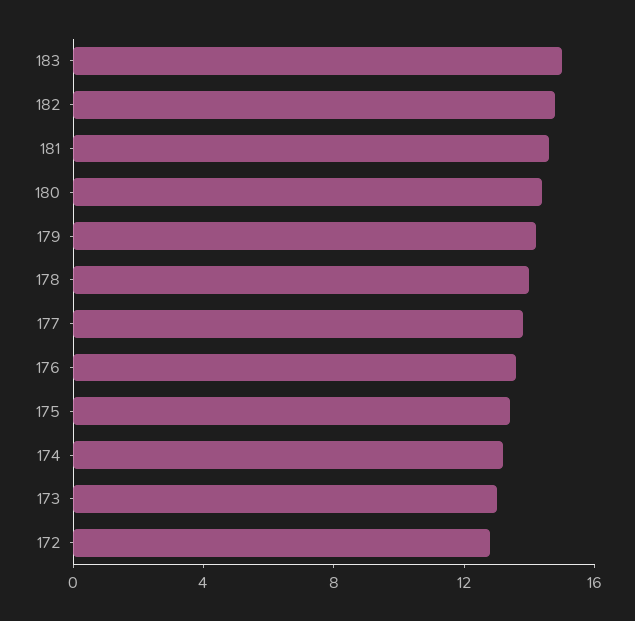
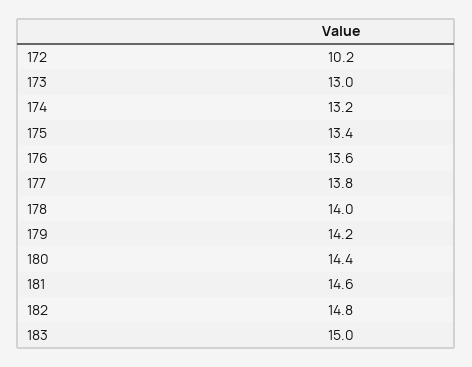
  {
    "183": 15,
    "182": 14.8,
    "181": 14.6,
    "180": 14.4,
    "179": 14.2,
    "178": 14,
    "177": 13.8,
    "176": 13.6,
    "175": 13.4,
    "174": 13.2,
    "173": 13,
-   "172": 13
+   "172": 10.2
  }

